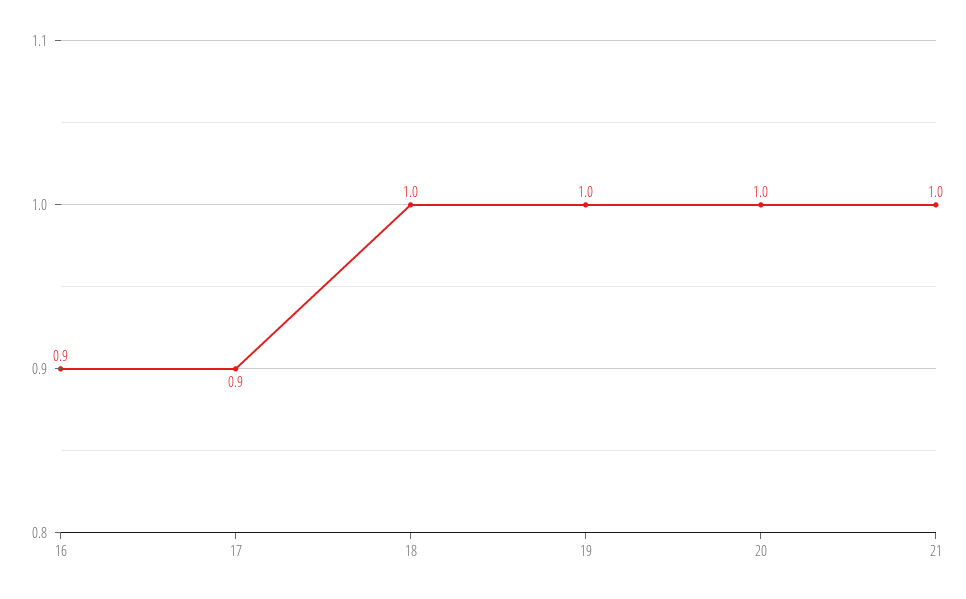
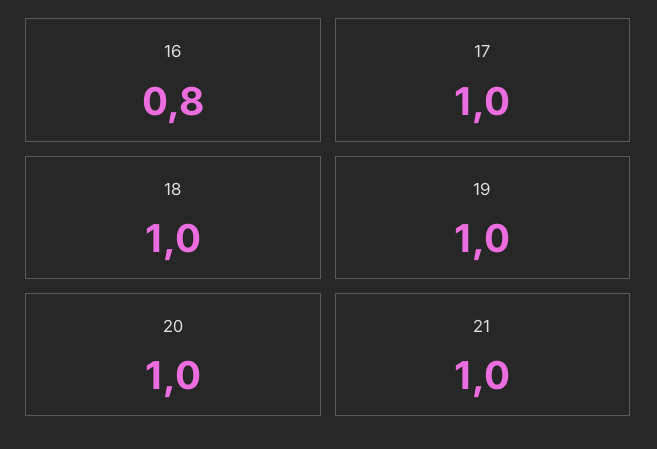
  {
-   "16": 0.9,
+   "16": 0.8,
-   "17": 0.9,
+   "17": 1,
    "18": 1,
    "19": 1,
    "20": 1,
    "21": 1
  }

